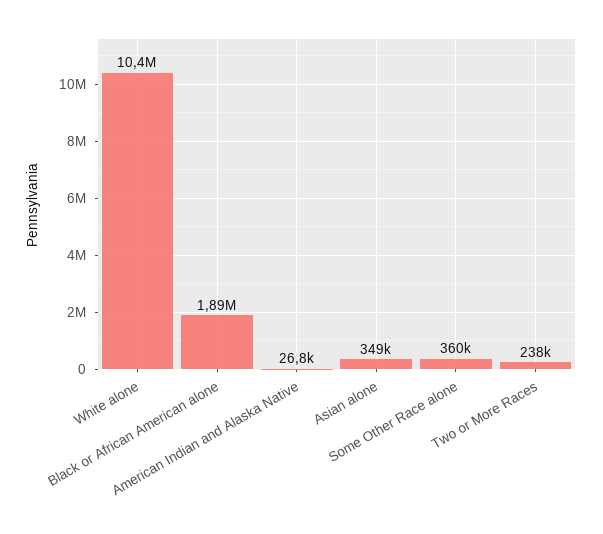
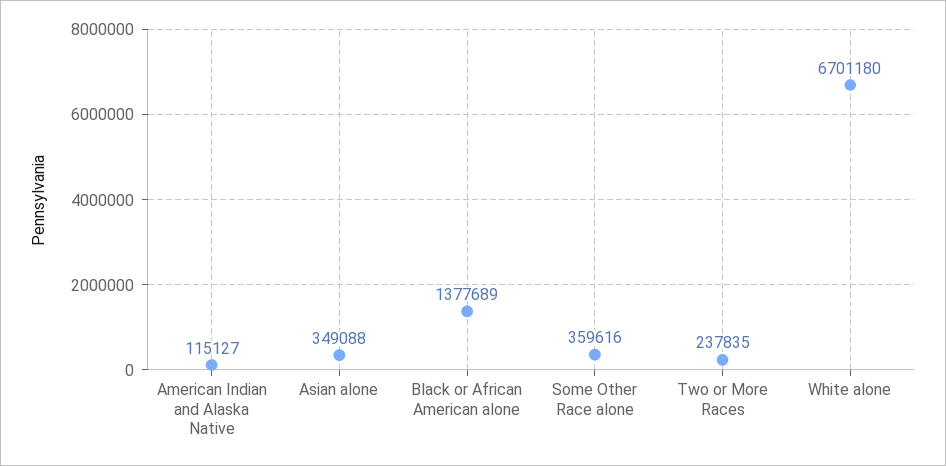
  {
-   "White alone": 10400000,
+   "White alone": 6701180,
-   "Black or African American alone": 1890000,
+   "Black or African American alone": 1377689,
-   "American Indian and Alaska Native": 26800,
+   "American Indian and Alaska Native": 115127,
    "Asian alone": 349088,
    "Some Other Race alone": 359616,
    "Two or More Races": 237835
  }

